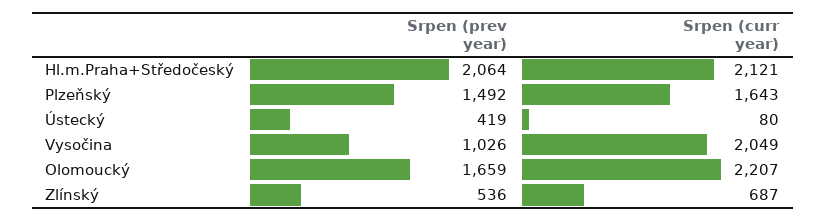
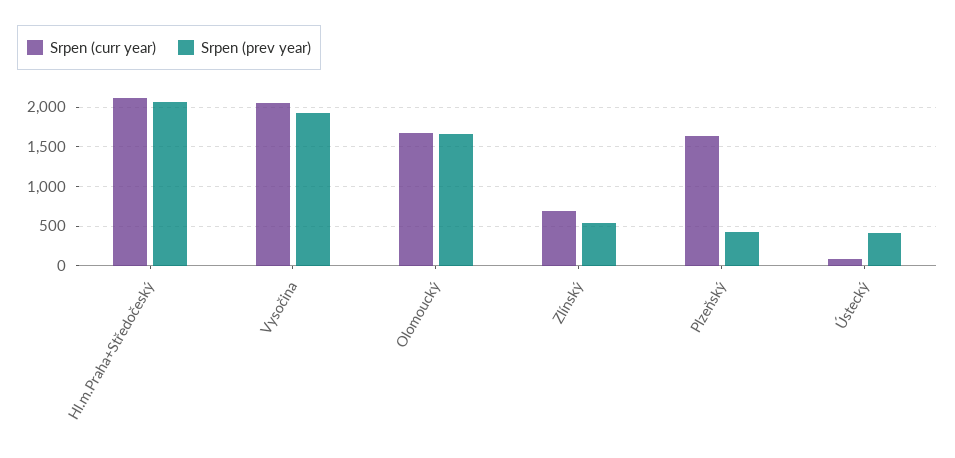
  {
    "Srpen (prev year)": {
      "Hl.m.Praha+Středočeský": 2064,
-     "Plzeňský": 1492,
+     "Plzeňský": 400,
      "Ústecký": 419,
-     "Vysočina": 1026,
+     "Vysočina": 1900,
      "Olomoucký": 1659,
      "Zlínský": 536
    },
    "Srpen (curr year)": {
      "Hl.m.Praha+Středočeský": 2121,
      "Plzeňský": 1643,
      "Ústecký": 80,
      "Vysočina": 2049,
-     "Olomoucký": 2207,
+     "Olomoucký": 1700,
      "Zlínský": 687
    }
  }

